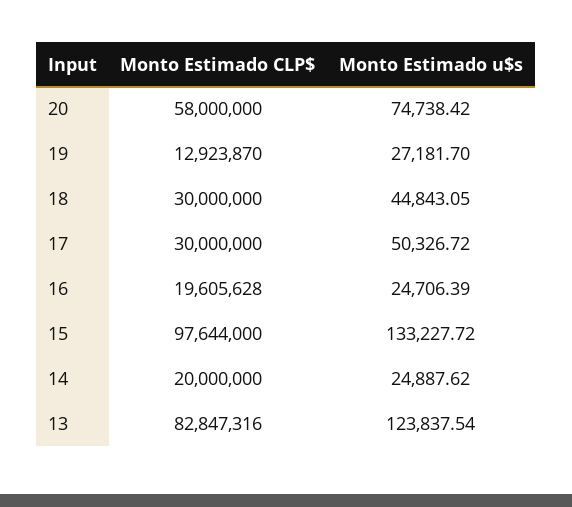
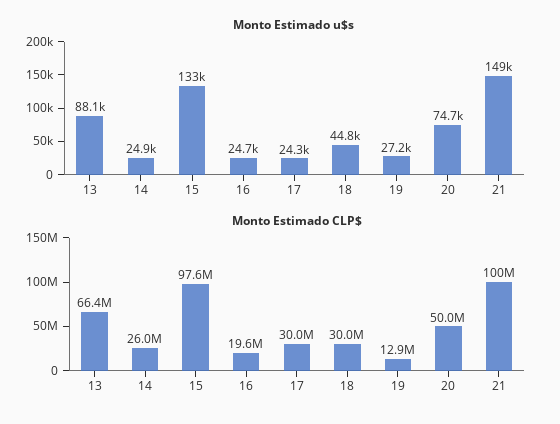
  {
    "Monto Estimado CLP$": {
-     "20": 58000000,
+     "20": 50000000,
      "19": 12923870,
      "18": 30000000,
      "17": 30000000,
      "16": 19605628,
      "15": 97644000,
-     "14": 20000000,
+     "14": 26000000,
-     "13": 82847316
+     "13": 66400000,
+     "21": 100000000
    },
    "Monto Estimado u$s": {
      "20": 74738.42,
      "19": 27181.7,
      "18": 44843.05,
-     "17": 50326.72,
+     "17": 24300,
      "16": 24706.39,
      "15": 133227.72,
      "14": 24887.62,
-     "13": 123837.54
+     "13": 88100,
+     "21": 149000
    }
  }

